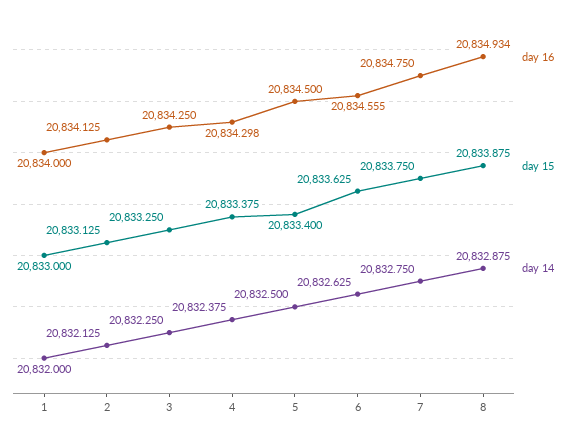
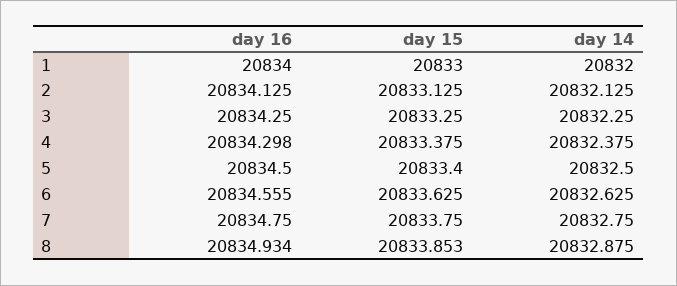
  {
    "day 16": {
      "1": 20834,
      "2": 20834.125,
      "3": 20834.25,
      "4": 20834.298,
      "5": 20834.5,
      "6": 20834.555,
      "7": 20834.75,
      "8": 20834.934
    },
    "day 15": {
      "1": 20833,
      "2": 20833.125,
      "3": 20833.25,
      "4": 20833.375,
      "5": 20833.4,
      "6": 20833.625,
      "7": 20833.75,
-     "8": 20833.875
+     "8": 20833.853
    },
    "day 14": {
      "1": 20832,
      "2": 20832.125,
      "3": 20832.25,
      "4": 20832.375,
      "5": 20832.5,
      "6": 20832.625,
      "7": 20832.75,
      "8": 20832.875
    }
  }

